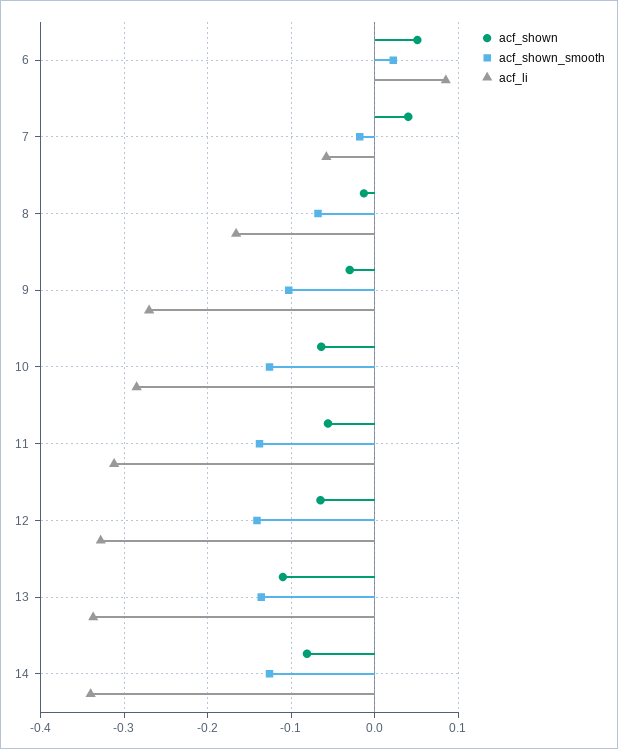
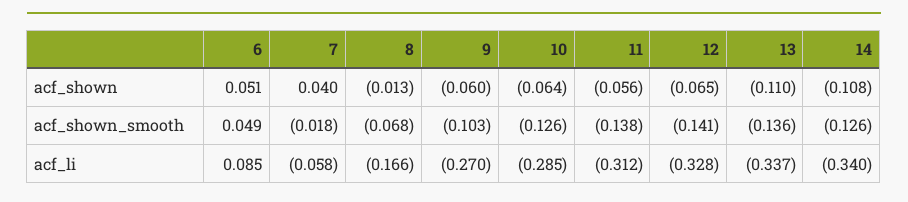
  {
    "acf_shown": {
      "6": 0.051,
      "7": 0.04,
      "8": -0.013,
-     "9": -0.03,
+     "9": -0.06,
      "10": -0.064,
      "11": -0.056,
      "12": -0.065,
      "13": -0.11,
-     "14": -0.08
+     "14": -0.108
    },
    "acf_shown_smooth": {
-     "6": 0.02,
+     "6": 0.049,
      "7": -0.018,
      "8": -0.068,
      "9": -0.103,
      "10": -0.126,
      "11": -0.138,
      "12": -0.141,
      "13": -0.136,
      "14": -0.126
    },
    "acf_li": {
      "6": 0.085,
      "7": -0.058,
      "8": -0.166,
      "9": -0.27,
      "10": -0.285,
      "11": -0.312,
      "12": -0.328,
      "13": -0.337,
      "14": -0.34
    }
  }

